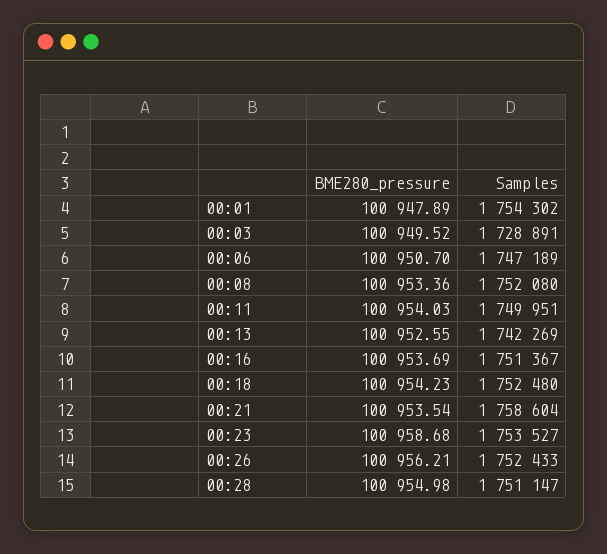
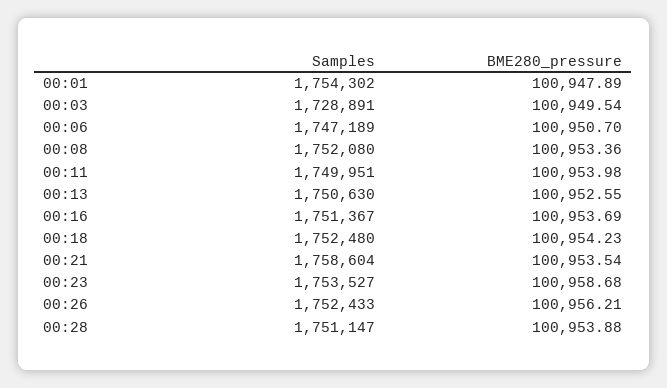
  {
    "BME280_pressure": {
      "00:01": 100947.89,
-     "00:03": 100949.52,
+     "00:03": 100949.54,
      "00:06": 100950.7,
      "00:08": 100953.36,
-     "00:11": 100954.03,
+     "00:11": 100953.98,
      "00:13": 100952.55,
      "00:16": 100953.69,
      "00:18": 100954.23,
      "00:21": 100953.54,
      "00:23": 100958.68,
      "00:26": 100956.21,
-     "00:28": 100954.98
+     "00:28": 100953.88
    },
    "Samples": {
      "00:01": 1754302,
      "00:03": 1728891,
      "00:06": 1747189,
      "00:08": 1752080,
      "00:11": 1749951,
-     "00:13": 1742269,
+     "00:13": 1750630,
      "00:16": 1751367,
      "00:18": 1752480,
      "00:21": 1758604,
      "00:23": 1753527,
      "00:26": 1752433,
      "00:28": 1751147
    }
  }

